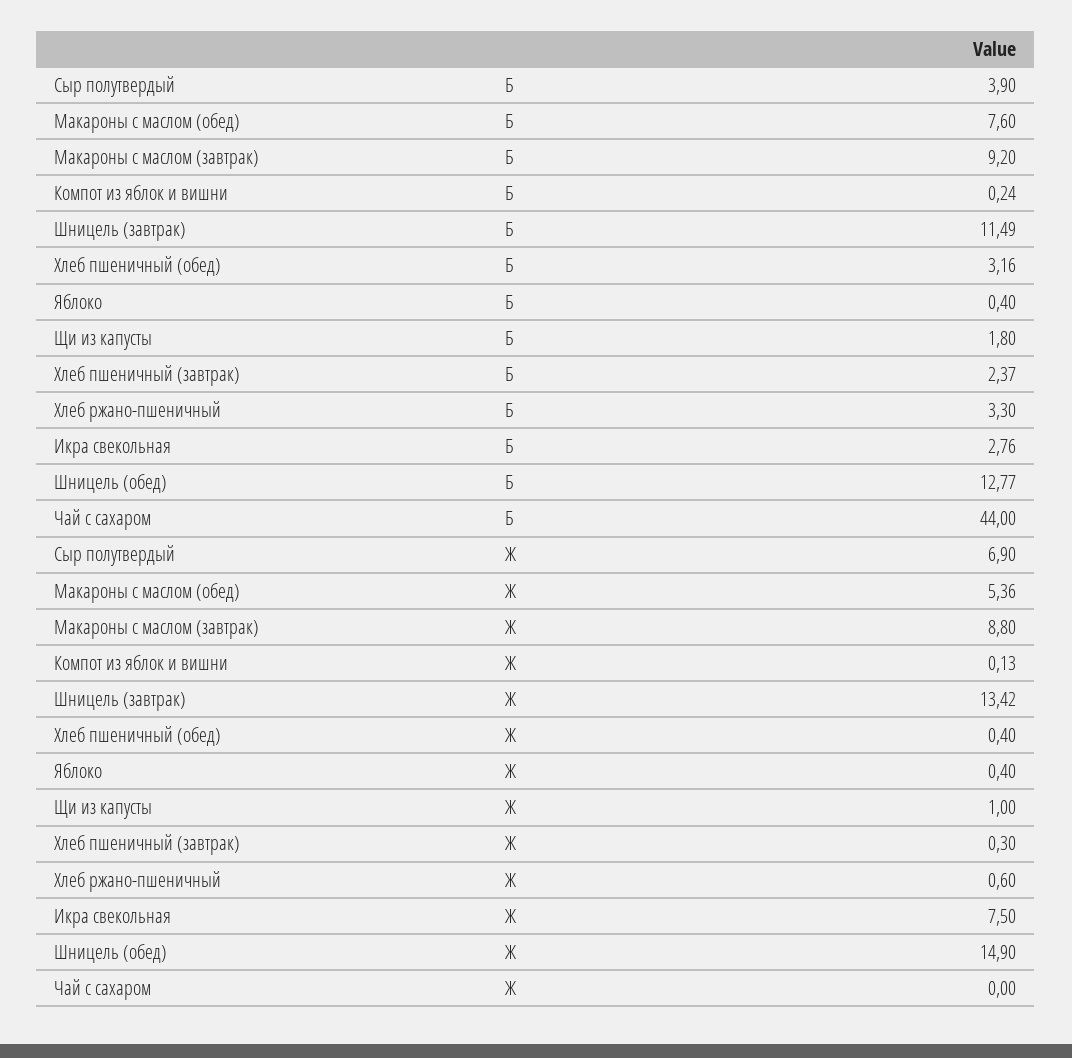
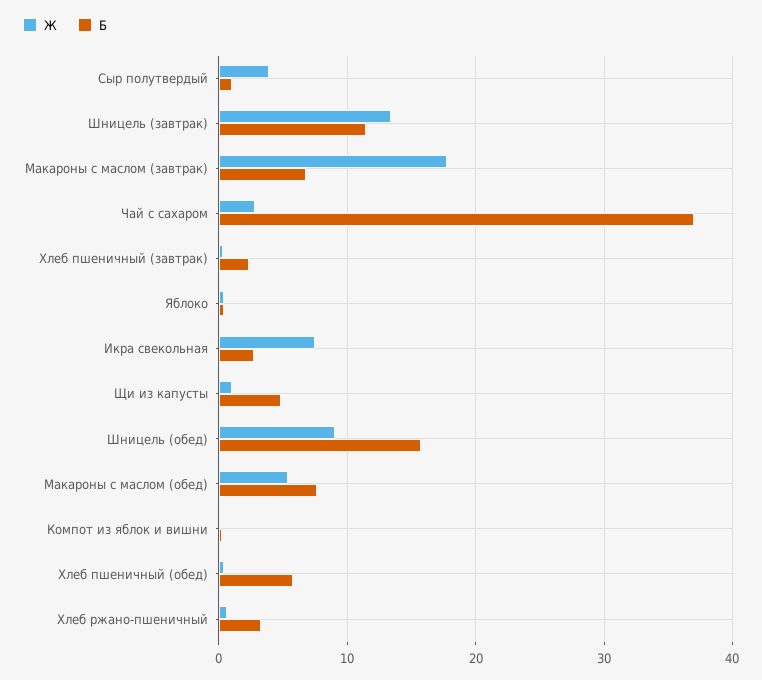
  {
    "Б": {
-     "Сыр полутвердый": 3.9,
+     "Сыр полутвердый": 1,
      "Макароны с маслом (обед)": 7.6,
-     "Макароны с маслом (завтрак)": 9.2,
+     "Макароны с маслом (завтрак)": 7,
      "Компот из яблок и вишни": 0.24,
      "Шницель (завтрак)": 11.49,
-     "Хлеб пшеничный (обед)": 3.16,
+     "Хлеб пшеничный (обед)": 6,
      "Яблоко": 0.4,
-     "Щи из капусты": 1.8,
+     "Щи из капусты": 5,
      "Хлеб пшеничный (завтрак)": 2.37,
      "Хлеб ржано-пшеничный": 3.3,
      "Икра свекольная": 2.76,
-     "Шницель (обед)": 12.77,
+     "Шницель (обед)": 16,
-     "Чай с сахаром": 44
+     "Чай с сахаром": 37
    },
    "Ж": {
-     "Сыр полутвердый": 6.9,
+     "Сыр полутвердый": 4,
      "Макароны с маслом (обед)": 5.36,
-     "Макароны с маслом (завтрак)": 8.8,
+     "Макароны с маслом (завтрак)": 18,
      "Компот из яблок и вишни": 0.13,
      "Шницель (завтрак)": 13.42,
      "Хлеб пшеничный (обед)": 0.4,
      "Яблоко": 0.4,
      "Щи из капусты": 1,
      "Хлеб пшеничный (завтрак)": 0.3,
      "Хлеб ржано-пшеничный": 0.6,
      "Икра свекольная": 7.5,
-     "Шницель (обед)": 14.9,
+     "Шницель (обед)": 9,
-     "Чай с сахаром": 0
+     "Чай с сахаром": 3
    }
  }

